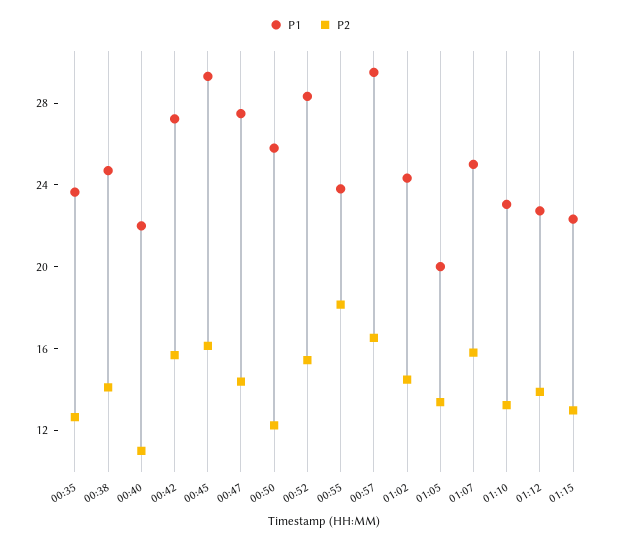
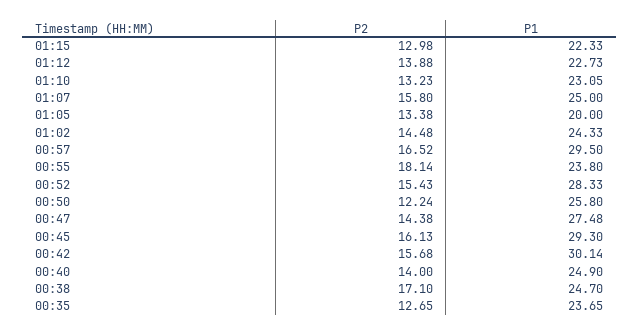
  {
    "P1": {
      "00:35": 23.65,
      "00:38": 24.7,
-     "00:40": 22,
+     "00:40": 24.9,
-     "00:42": 27,
+     "00:42": 30.14,
      "00:45": 29.3,
      "00:47": 27.48,
      "00:50": 25.8,
      "00:52": 28.33,
      "00:55": 23.8,
      "00:57": 29.5,
      "01:02": 24.33,
      "01:05": 20,
      "01:07": 25,
      "01:10": 23.05,
      "01:12": 22.73,
      "01:15": 22.33
    },
    "P2": {
      "00:35": 12.65,
-     "00:38": 14,
+     "00:38": 17.1,
-     "00:40": 11,
+     "00:40": 14,
      "00:42": 15.68,
      "00:45": 16.13,
      "00:47": 14.38,
      "00:50": 12.24,
      "00:52": 15.43,
      "00:55": 18.14,
      "00:57": 16.52,
      "01:02": 14.48,
      "01:05": 13.38,
      "01:07": 15.8,
      "01:10": 13.23,
      "01:12": 13.88,
      "01:15": 12.98
    }
  }

